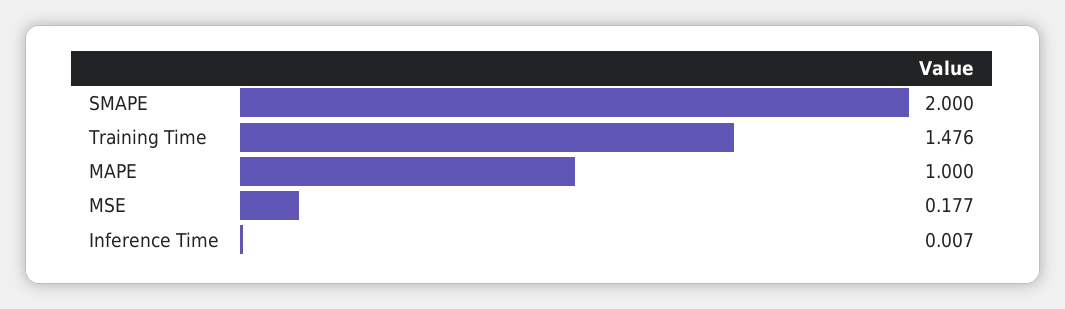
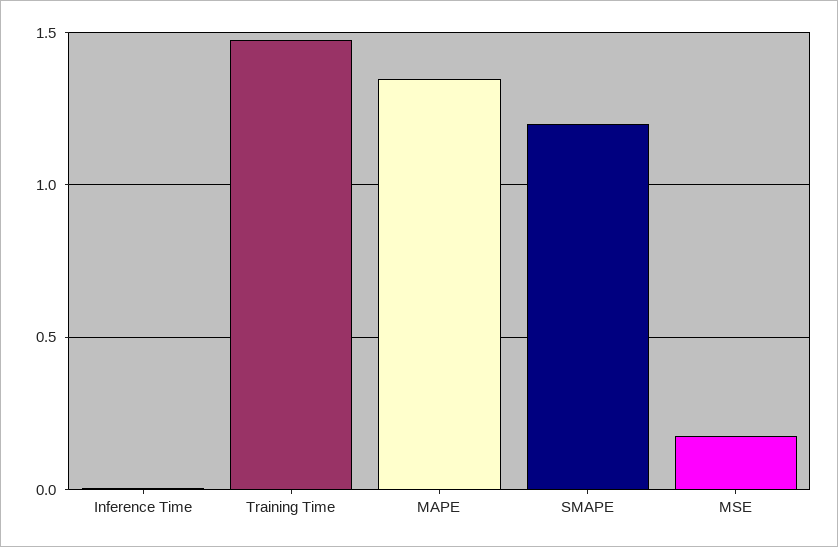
  {
-   "SMAPE": 2,
+   "SMAPE": 1.2,
    "Training Time": 1.476,
-   "MAPE": 1,
+   "MAPE": 1.35,
    "MSE": 0.177,
    "Inference Time": 0.007
  }

